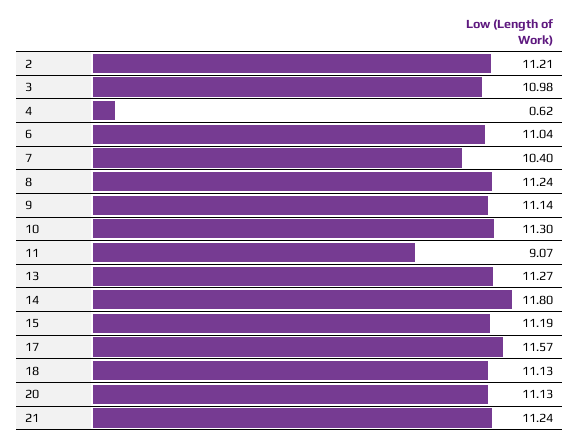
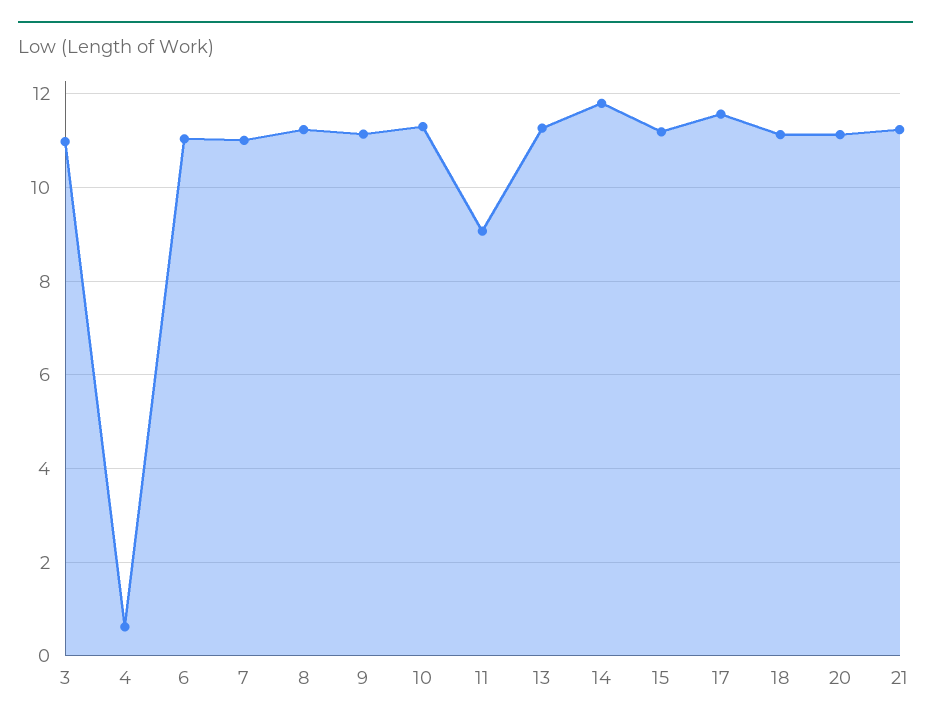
  {
-   "2": 11.21,
    "3": 10.98,
    "4": 0.62,
    "6": 11.04,
-   "7": 10.4,
+   "7": 11,
    "8": 11.24,
    "9": 11.14,
    "10": 11.3,
    "11": 9.07,
    "13": 11.27,
    "14": 11.8,
    "15": 11.19,
    "17": 11.57,
    "18": 11.13,
    "20": 11.13,
    "21": 11.24
  }

